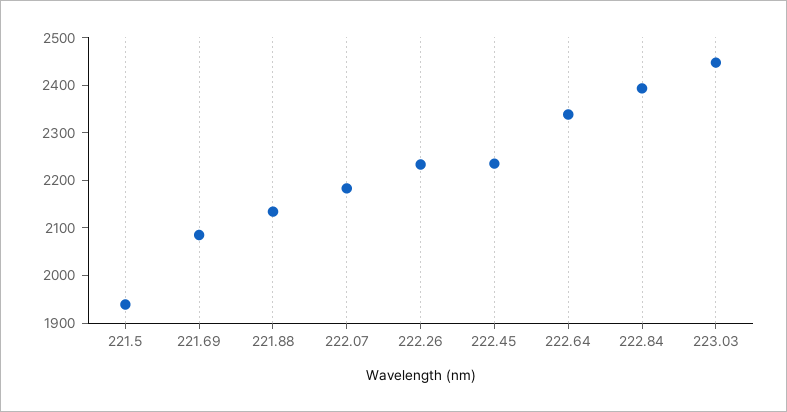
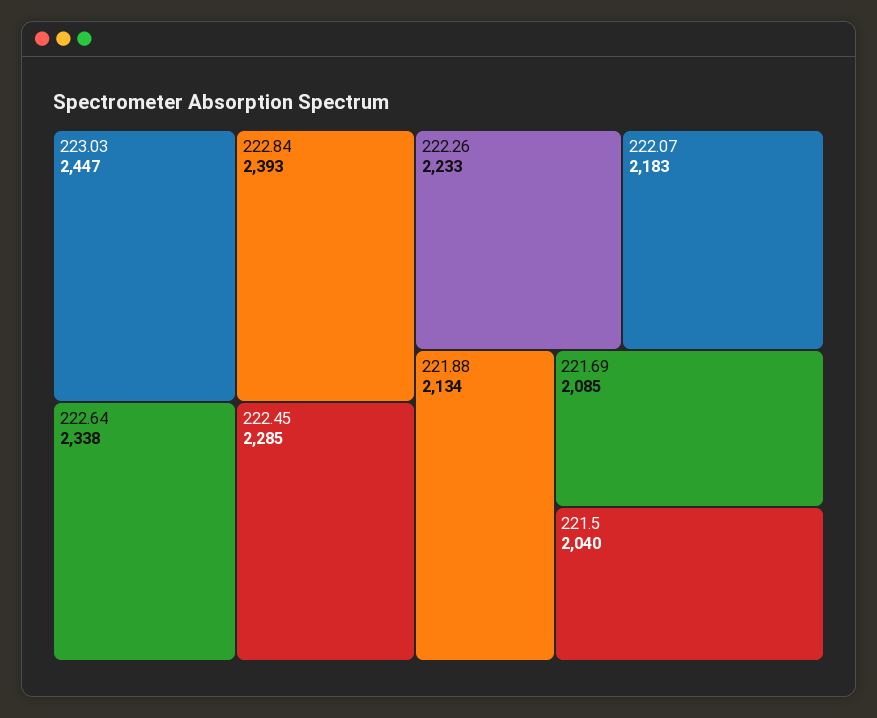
  {
-   "221.5": 1940,
+   "221.5": 2040,
    "221.69": 2085,
    "221.88": 2134,
    "222.07": 2183,
    "222.26": 2233,
-   "222.45": 2240,
+   "222.45": 2285,
    "222.64": 2338,
    "222.84": 2393,
    "223.03": 2447
  }

